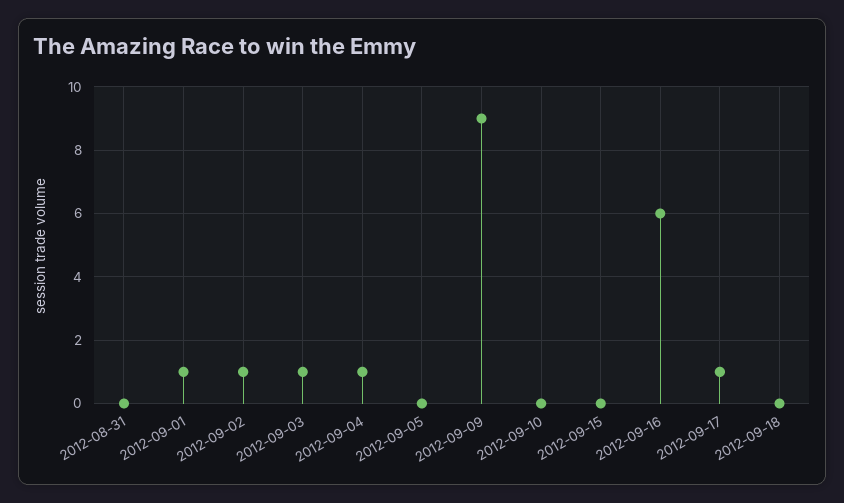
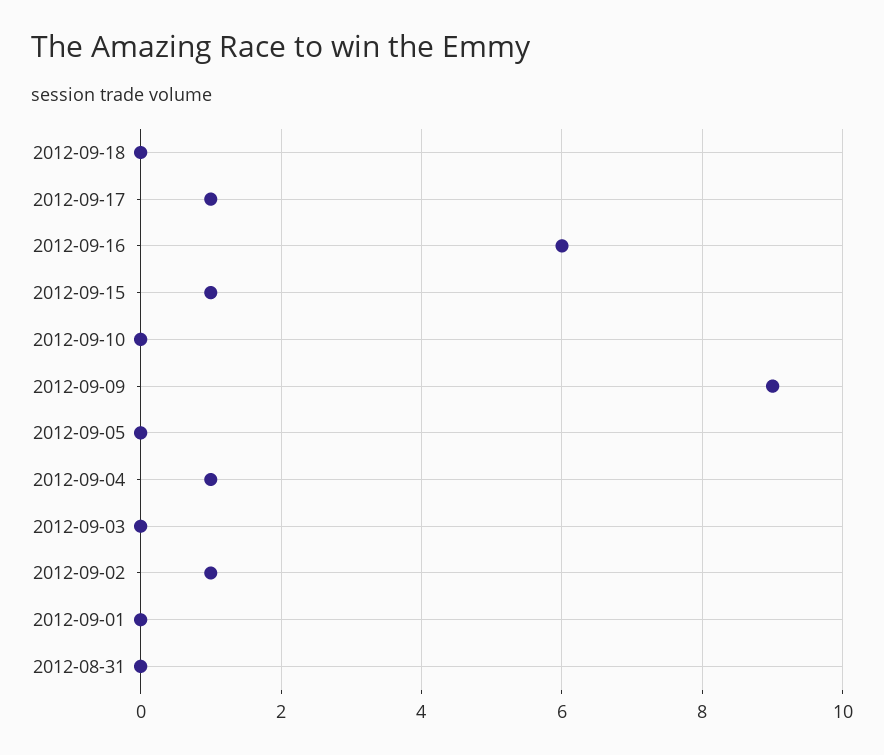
  {
    "2012-08-31": 0,
-   "2012-09-01": 1,
+   "2012-09-01": 0,
    "2012-09-02": 1,
-   "2012-09-03": 1,
+   "2012-09-03": 0,
    "2012-09-04": 1,
    "2012-09-05": 0,
    "2012-09-09": 9,
    "2012-09-10": 0,
-   "2012-09-15": 0,
+   "2012-09-15": 1,
    "2012-09-16": 6,
    "2012-09-17": 1,
    "2012-09-18": 0
  }

